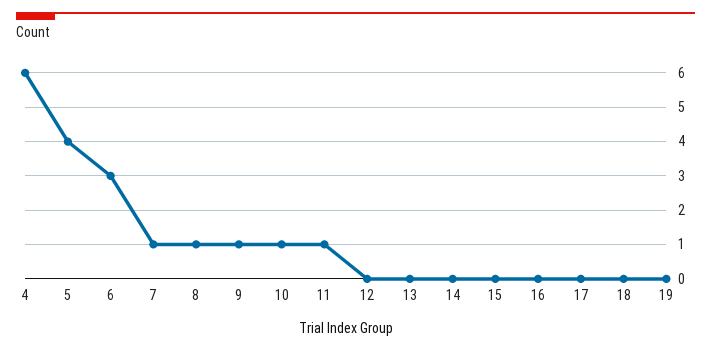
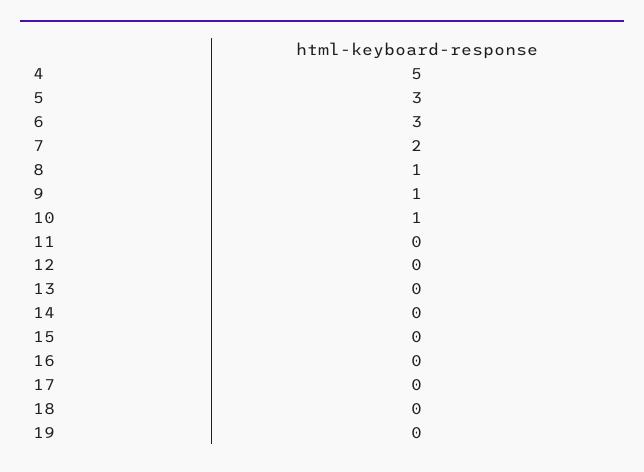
  {
-   "4": 6,
+   "4": 5,
-   "5": 4,
+   "5": 3,
    "6": 3,
-   "7": 1,
+   "7": 2,
    "8": 1,
    "9": 1,
    "10": 1,
-   "11": 1,
+   "11": 0,
    "12": 0,
    "13": 0,
    "14": 0,
    "15": 0,
    "16": 0,
    "17": 0,
    "18": 0,
    "19": 0
  }

